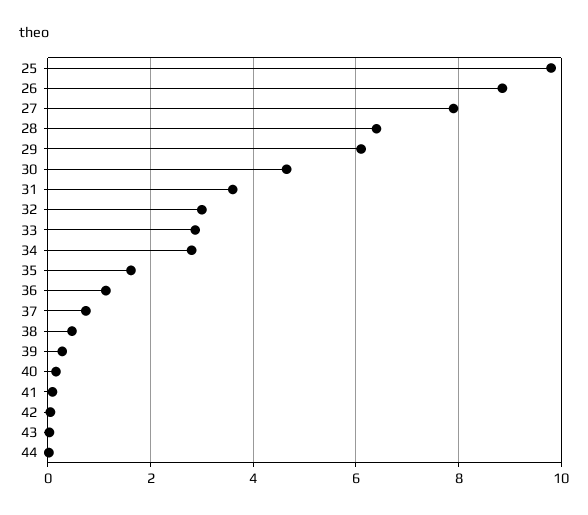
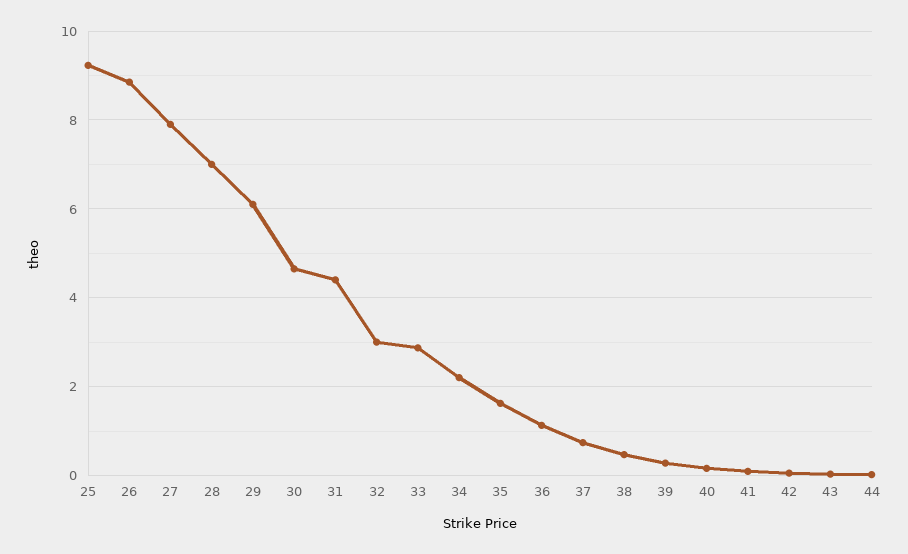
  {
-   "25": 9.8,
+   "25": 9.2,
    "26": 8.8,
    "27": 8,
-   "28": 6.4,
+   "28": 7,
    "29": 6.2,
    "30": 4.6,
-   "31": 3.6,
+   "31": 4.4,
    "32": 3,
    "33": 2.8,
-   "34": 2.8,
+   "34": 2.2,
    "35": 1.6,
    "36": 1.2,
    "37": 0.8,
    "38": 0.4,
    "39": 0.2,
    "40": 0.2,
    "41": 0,
    "42": 0,
    "43": 0,
    "44": 0
  }

